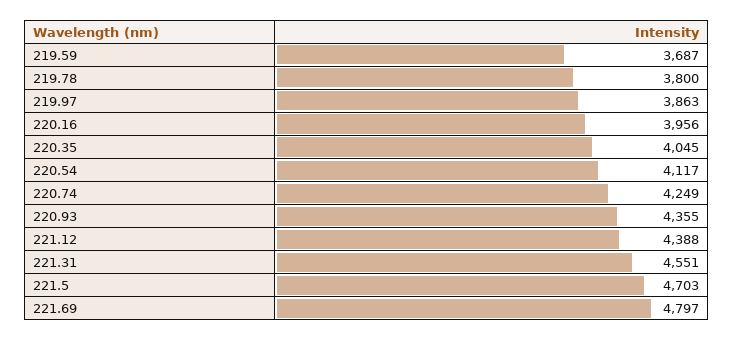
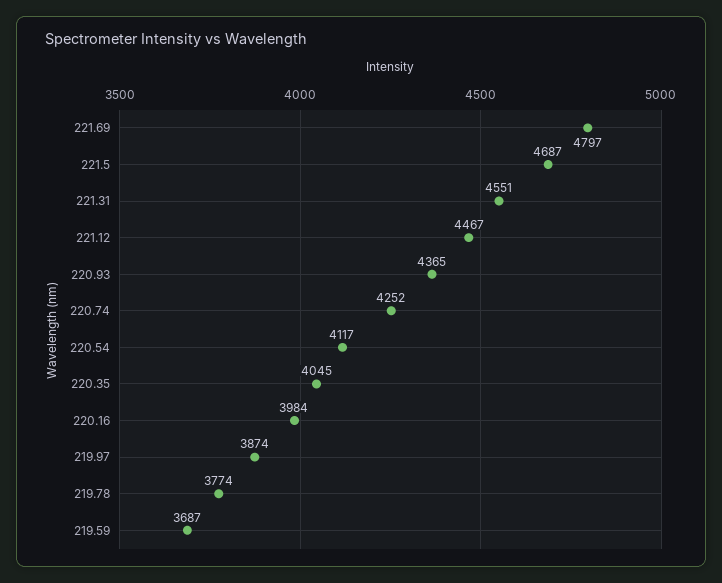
  {
    "219.59": 3687,
-   "219.78": 3800,
+   "219.78": 3774,
-   "219.97": 3863,
+   "219.97": 3874,
-   "220.16": 3956,
+   "220.16": 3984,
    "220.35": 4045,
    "220.54": 4117,
-   "220.74": 4249,
+   "220.74": 4252,
-   "220.93": 4355,
+   "220.93": 4365,
-   "221.12": 4388,
+   "221.12": 4467,
    "221.31": 4551,
-   "221.5": 4703,
+   "221.5": 4687,
    "221.69": 4797
  }

